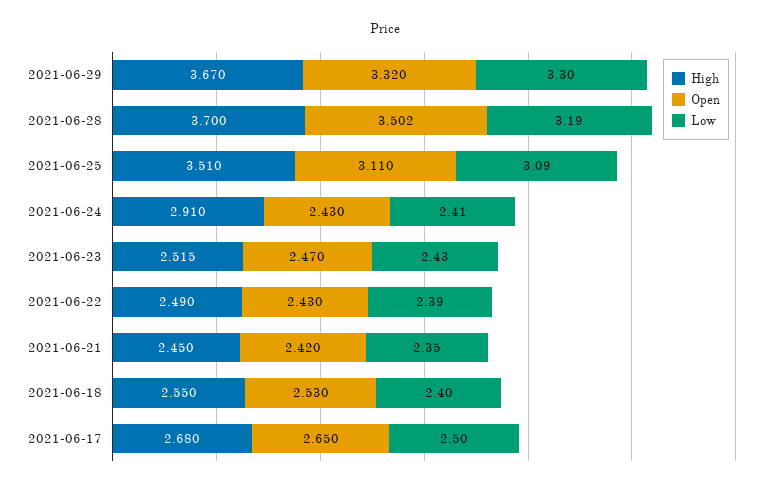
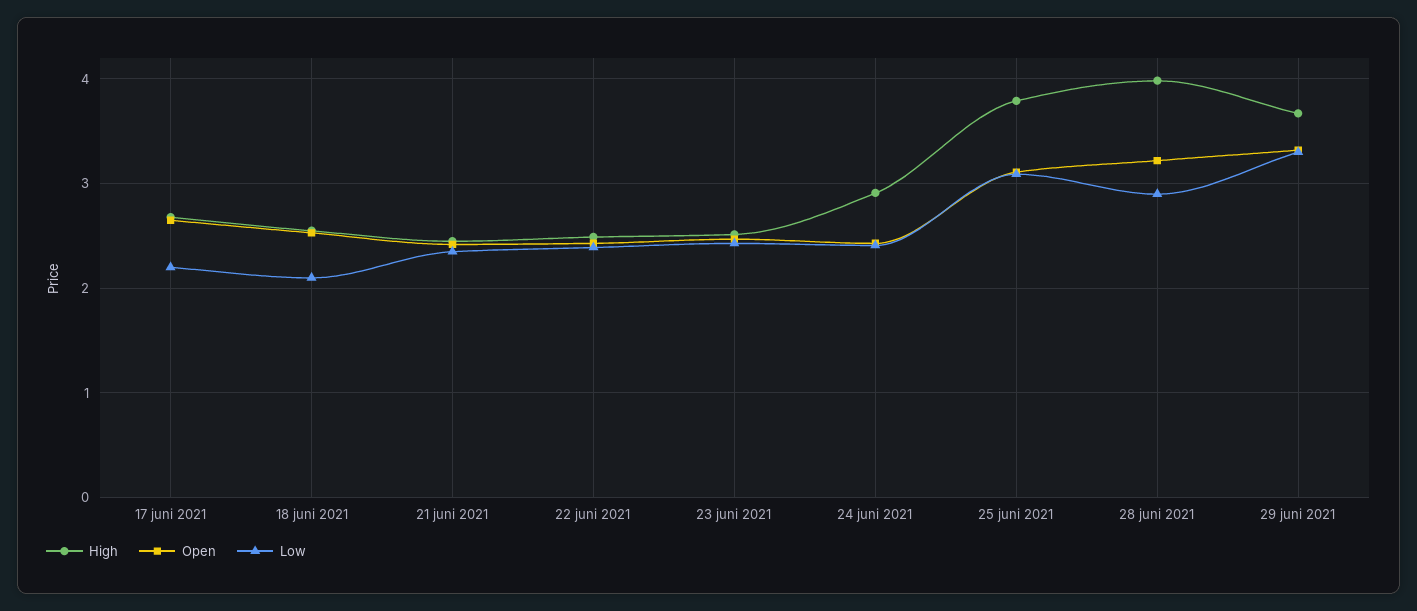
  {
    "High": {
      "2021-06-29": 3.67,
-     "2021-06-28": 3.7,
+     "2021-06-28": 4,
-     "2021-06-25": 3.51,
+     "2021-06-25": 3.8,
      "2021-06-24": 2.91,
      "2021-06-23": 2.515,
      "2021-06-22": 2.49,
      "2021-06-21": 2.45,
      "2021-06-18": 2.55,
      "2021-06-17": 2.68
    },
    "Open": {
      "2021-06-29": 3.32,
-     "2021-06-28": 3.502,
+     "2021-06-28": 3.2,
      "2021-06-25": 3.11,
      "2021-06-24": 2.43,
      "2021-06-23": 2.47,
      "2021-06-22": 2.43,
      "2021-06-21": 2.42,
      "2021-06-18": 2.53,
      "2021-06-17": 2.65
    },
    "Low": {
      "2021-06-29": 3.3,
-     "2021-06-28": 3.19,
+     "2021-06-28": 2.9,
      "2021-06-25": 3.09,
      "2021-06-24": 2.41,
      "2021-06-23": 2.43,
      "2021-06-22": 2.39,
      "2021-06-21": 2.35,
-     "2021-06-18": 2.4,
+     "2021-06-18": 2.1,
-     "2021-06-17": 2.5
+     "2021-06-17": 2.2
    }
  }

